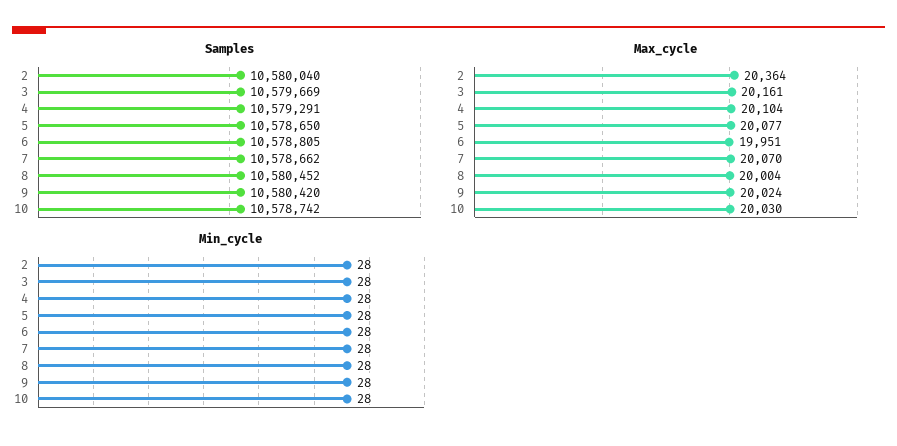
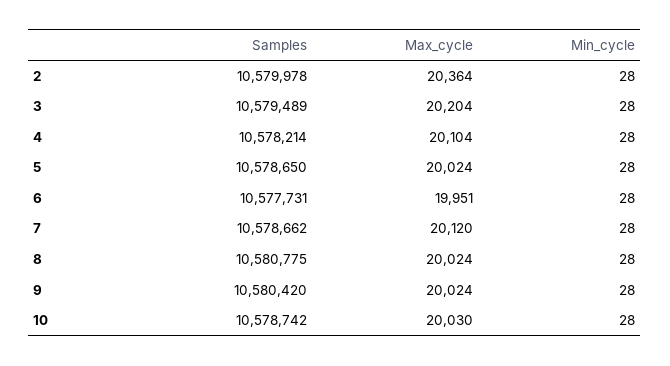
  {
    "Samples": {
-     "2": 10580040,
+     "2": 10579978,
-     "3": 10579669,
+     "3": 10579489,
-     "4": 10579291,
+     "4": 10578214,
      "5": 10578650,
-     "6": 10578805,
+     "6": 10577731,
      "7": 10578662,
-     "8": 10580452,
+     "8": 10580775,
      "9": 10580420,
      "10": 10578742
    },
    "Max_cycle": {
      "2": 20364,
-     "3": 20161,
+     "3": 20204,
      "4": 20104,
-     "5": 20077,
+     "5": 20024,
      "6": 19951,
-     "7": 20070,
+     "7": 20120,
-     "8": 20004,
+     "8": 20024,
      "9": 20024,
      "10": 20030
    },
    "Min_cycle": {
      "2": 28,
      "3": 28,
      "4": 28,
      "5": 28,
      "6": 28,
      "7": 28,
      "8": 28,
      "9": 28,
      "10": 28
    }
  }

